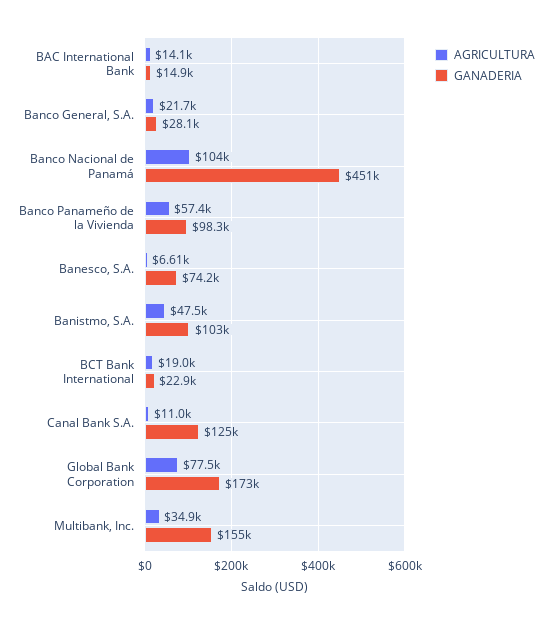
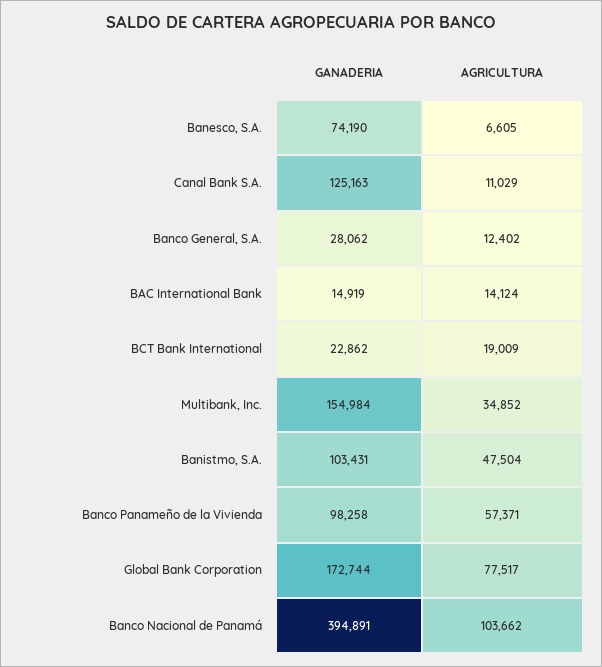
  {
    "AGRICULTURA": {
      "BAC International Bank": 14124,
-     "Banco General, S.A.": 21700,
+     "Banco General, S.A.": 12402,
      "Banco Nacional de Panamá": 103662,
      "Banco Panameño de la Vivienda": 57371,
      "Banesco, S.A.": 6605,
      "Banistmo, S.A.": 47504,
      "BCT Bank International": 19009,
      "Canal Bank S.A.": 11029,
      "Global Bank Corporation": 77517,
      "Multibank, Inc.": 34852
    },
    "GANADERIA": {
      "BAC International Bank": 14919,
      "Banco General, S.A.": 28062,
-     "Banco Nacional de Panamá": 451000,
+     "Banco Nacional de Panamá": 394891,
      "Banco Panameño de la Vivienda": 98258,
      "Banesco, S.A.": 74190,
      "Banistmo, S.A.": 103431,
      "BCT Bank International": 22862,
      "Canal Bank S.A.": 125163,
      "Global Bank Corporation": 172744,
      "Multibank, Inc.": 154984
    }
  }

